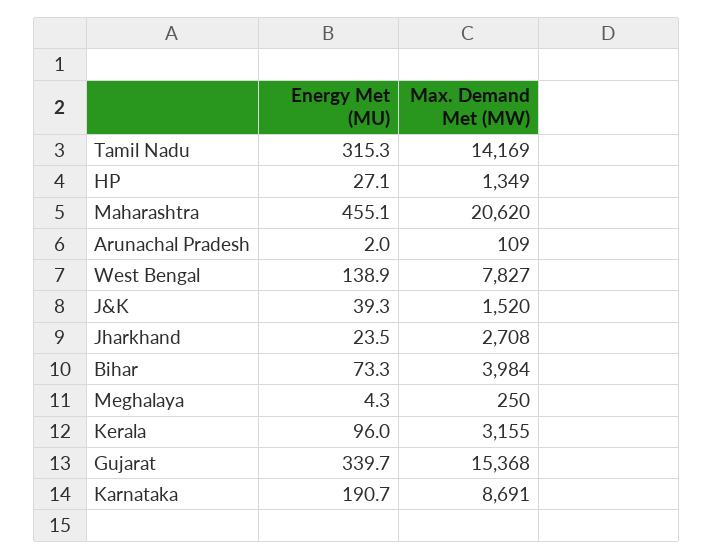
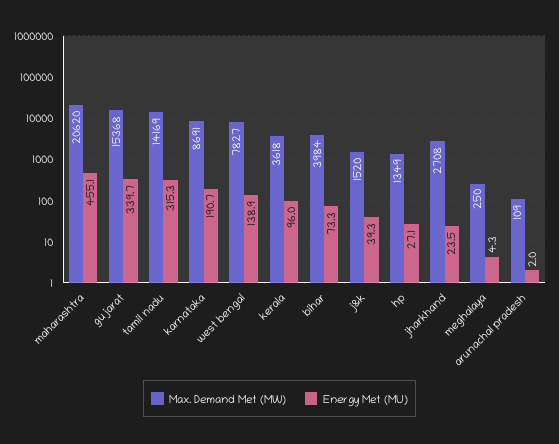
  {
    "Energy Met (MU)": {
      "Tamil Nadu": 315.3,
      "HP": 27.1,
      "Maharashtra": 455.1,
      "Arunachal Pradesh": 2,
      "West Bengal": 138.9,
      "J&K": 39.3,
      "Jharkhand": 23.5,
      "Bihar": 73.3,
      "Meghalaya": 4.3,
      "Kerala": 96,
      "Gujarat": 339.7,
      "Karnataka": 190.7
    },
    "Max. Demand Met (MW)": {
      "Tamil Nadu": 14169,
      "HP": 1349,
      "Maharashtra": 20620,
      "Arunachal Pradesh": 109,
      "West Bengal": 7827,
      "J&K": 1520,
      "Jharkhand": 2708,
      "Bihar": 3984,
      "Meghalaya": 250,
-     "Kerala": 3155,
+     "Kerala": 3618,
      "Gujarat": 15368,
      "Karnataka": 8691
    }
  }

